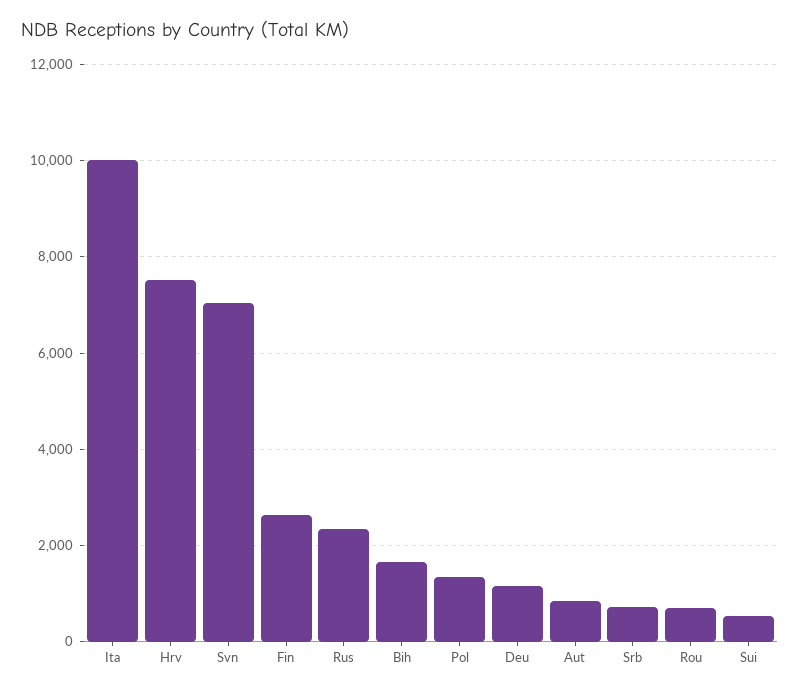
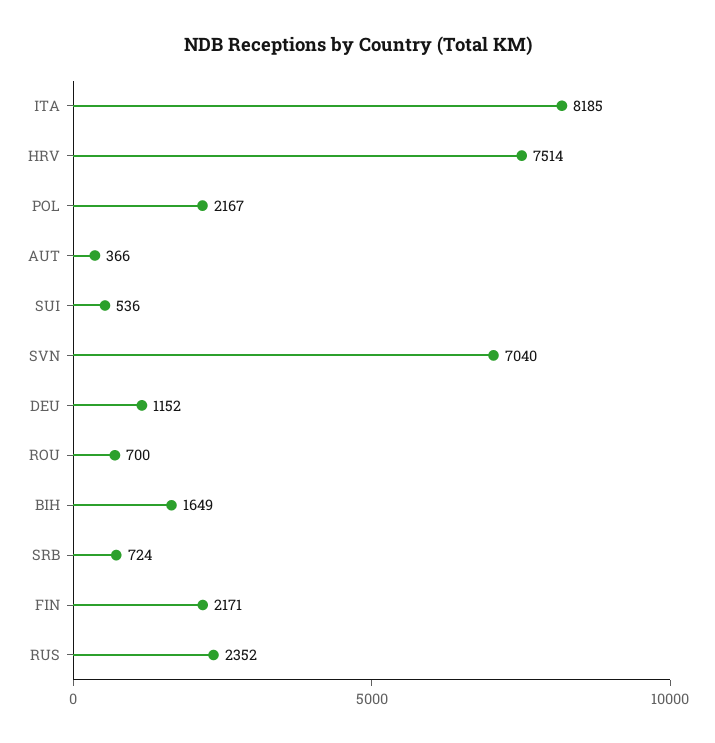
  {
-   "Ita": 10000,
+   "Ita": 8185,
    "Hrv": 7514,
    "Svn": 7040,
-   "Fin": 2600,
+   "Fin": 2171,
    "Rus": 2352,
    "Bih": 1649,
-   "Pol": 1400,
+   "Pol": 2167,
    "Deu": 1152,
-   "Aut": 800,
+   "Aut": 366,
    "Srb": 724,
    "Rou": 700,
    "Sui": 536
  }

